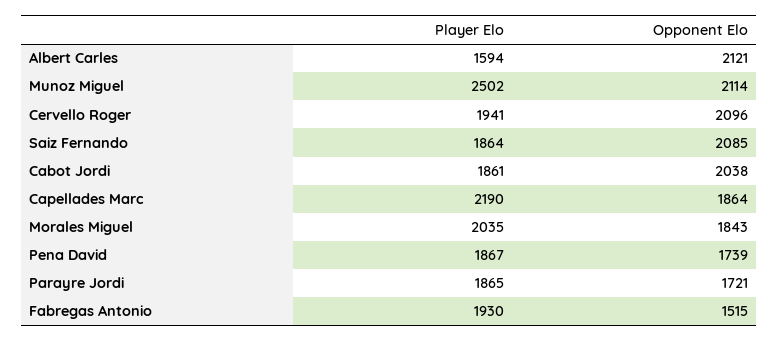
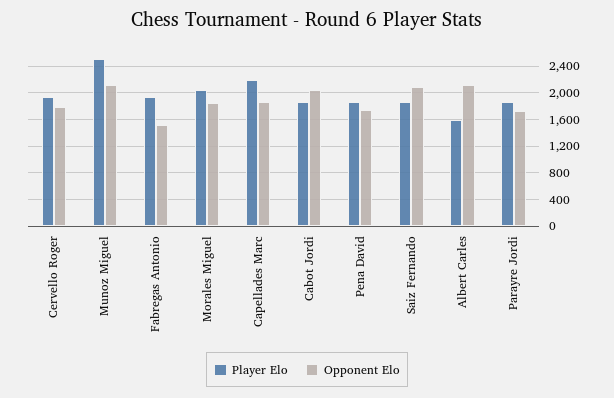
  {
    "Player Elo": {
      "Albert Carles": 1594,
      "Munoz Miguel": 2502,
      "Cervello Roger": 1941,
      "Saiz Fernando": 1864,
      "Cabot Jordi": 1861,
      "Capellades Marc": 2190,
      "Morales Miguel": 2035,
      "Pena David": 1867,
      "Parayre Jordi": 1865,
      "Fabregas Antonio": 1930
    },
    "Opponent Elo": {
      "Albert Carles": 2121,
      "Munoz Miguel": 2114,
-     "Cervello Roger": 2096,
+     "Cervello Roger": 1800,
      "Saiz Fernando": 2085,
      "Cabot Jordi": 2038,
      "Capellades Marc": 1864,
      "Morales Miguel": 1843,
      "Pena David": 1739,
      "Parayre Jordi": 1721,
      "Fabregas Antonio": 1515
    }
  }

